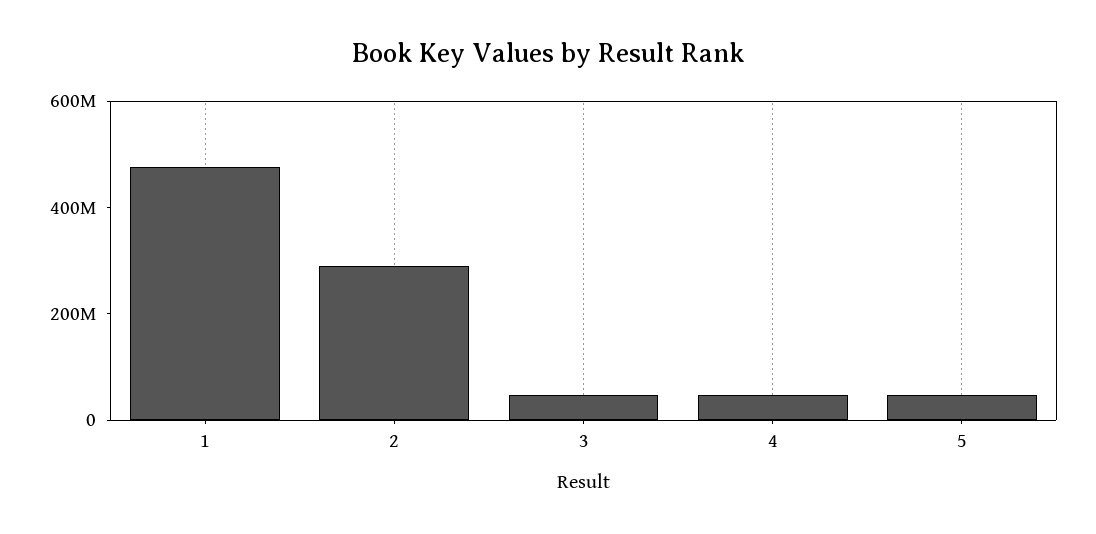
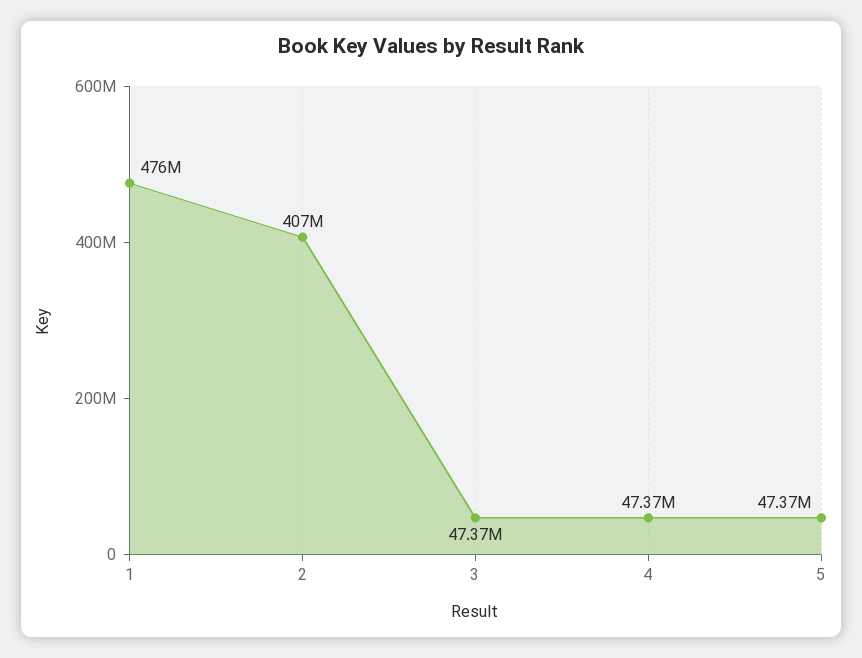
  {
    "1": 476000000,
-   "2": 300000000,
+   "2": 407000000,
    "3": 47370000,
    "4": 47370000,
    "5": 47370000
  }

